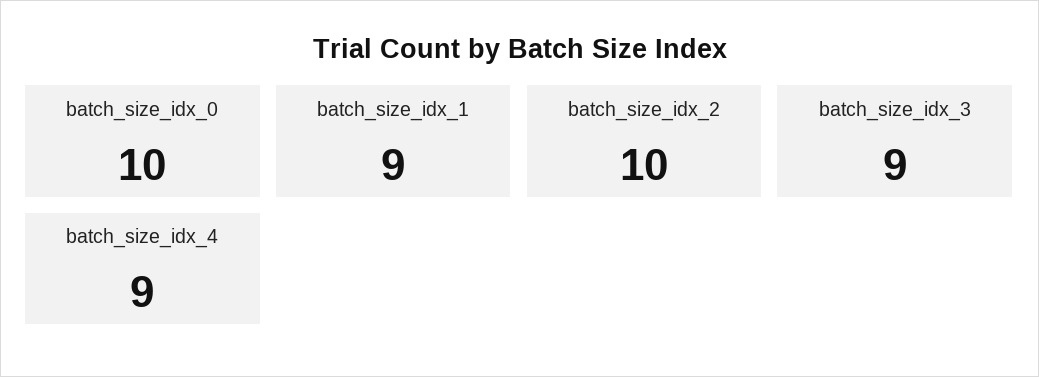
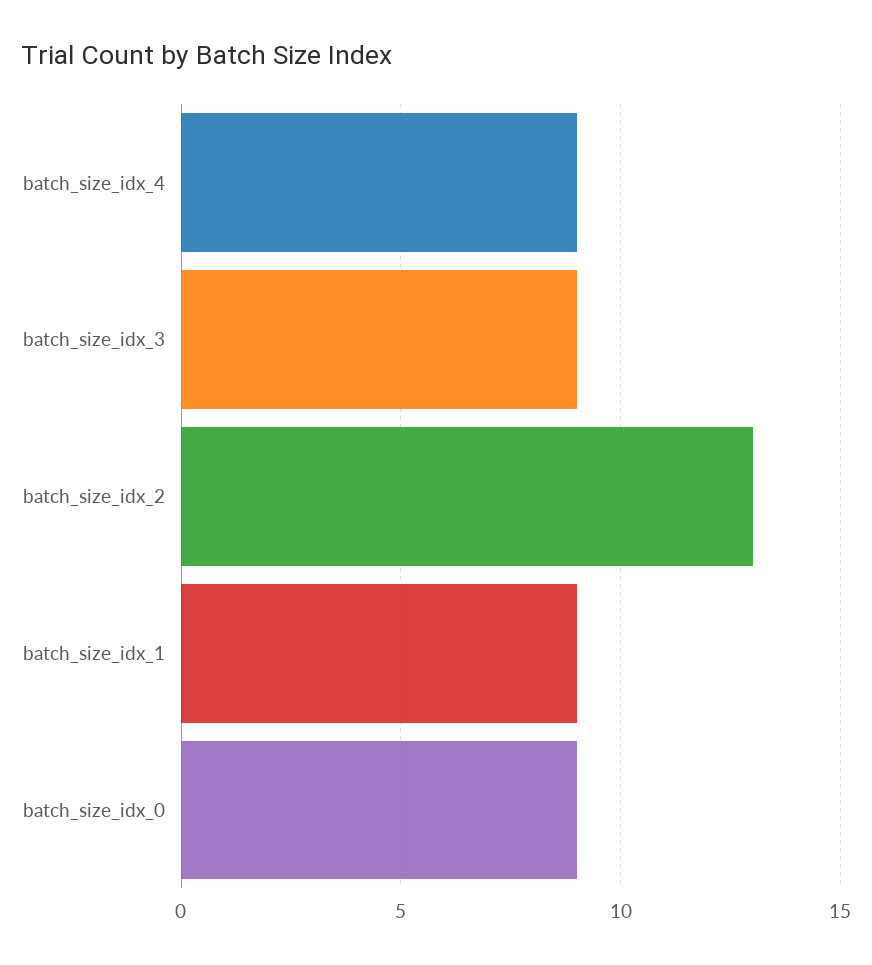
  {
-   "batch_size_idx_0": 10,
+   "batch_size_idx_0": 9,
    "batch_size_idx_1": 9,
-   "batch_size_idx_2": 10,
+   "batch_size_idx_2": 13,
    "batch_size_idx_3": 9,
    "batch_size_idx_4": 9
  }

